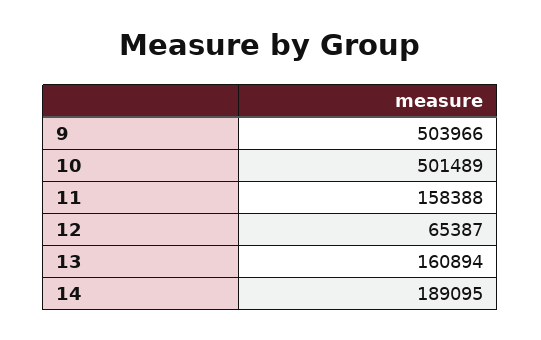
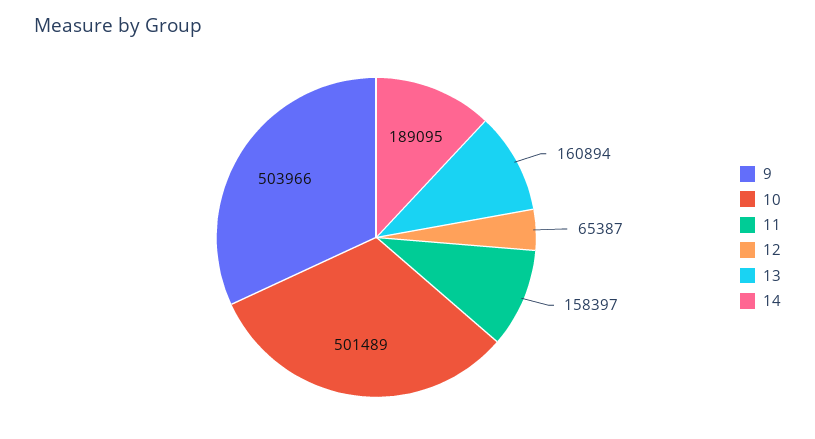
  {
    "9": 503966,
    "10": 501489,
-   "11": 158388,
+   "11": 158397,
    "12": 65387,
    "13": 160894,
    "14": 189095
  }

